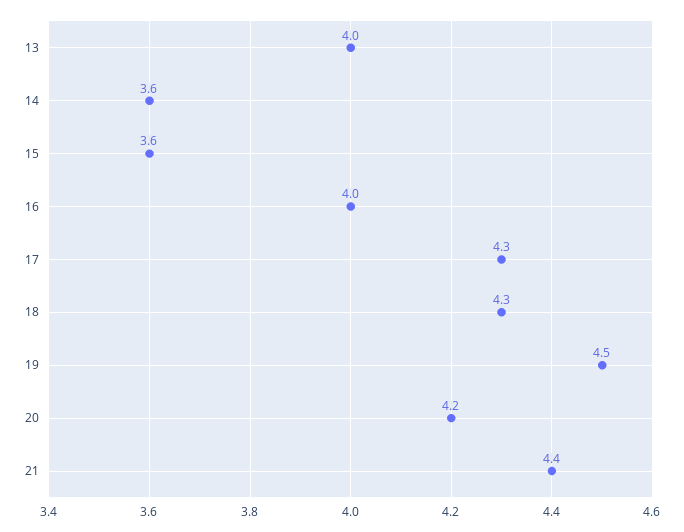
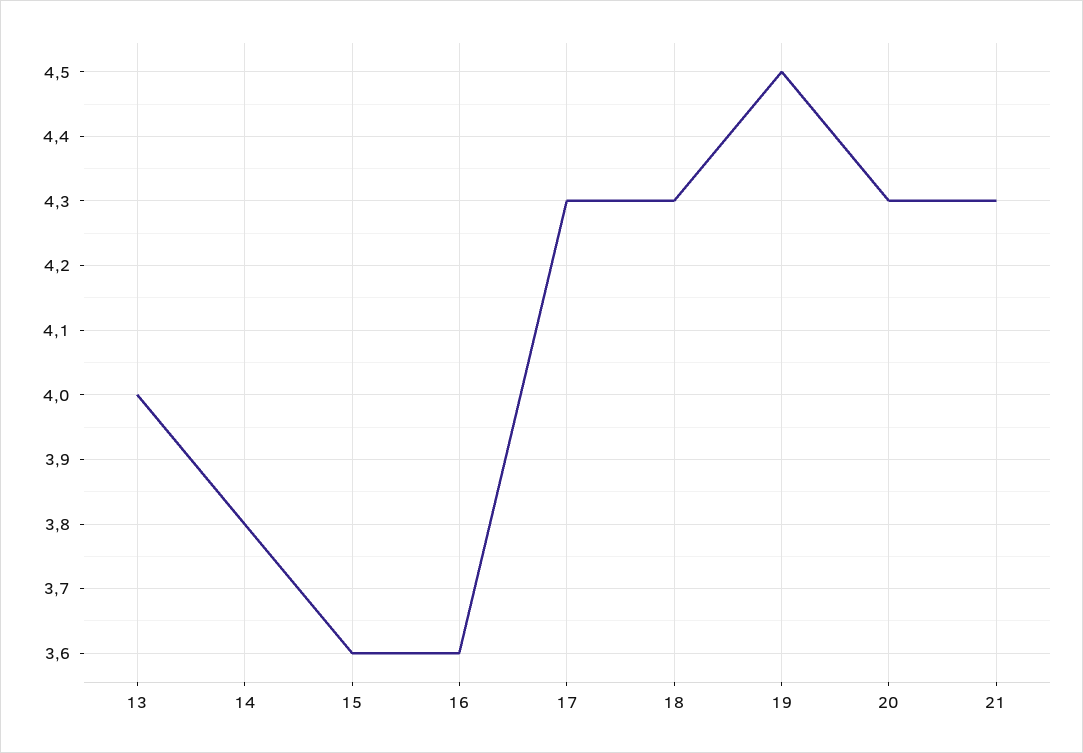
  {
    "13": 4,
-   "14": 3.6,
+   "14": 3.8,
    "15": 3.6,
-   "16": 4,
+   "16": 3.6,
    "17": 4.3,
    "18": 4.3,
    "19": 4.5,
-   "20": 4.2,
+   "20": 4.3,
-   "21": 4.4
+   "21": 4.3
  }

